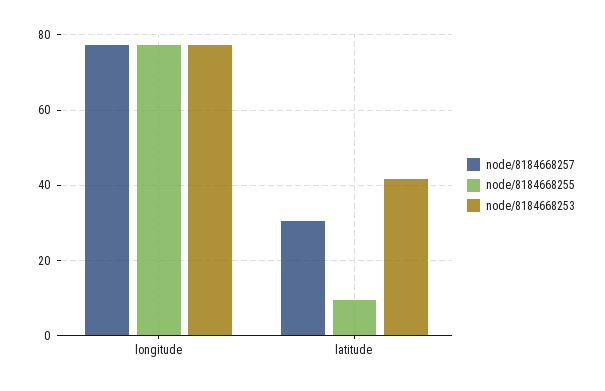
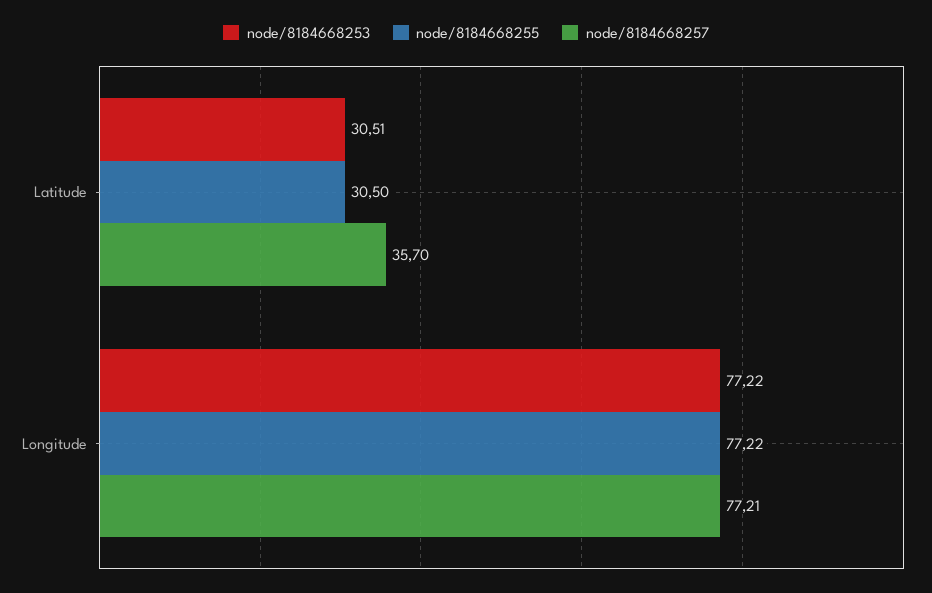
  {
    "node/8184668257": {
      "longitude": 77.21,
-     "latitude": 30
+     "latitude": 35.7
    },
    "node/8184668255": {
      "longitude": 77.22,
-     "latitude": 10
+     "latitude": 30.5
    },
    "node/8184668253": {
      "longitude": 77.22,
-     "latitude": 42
+     "latitude": 30.51
    }
  }

